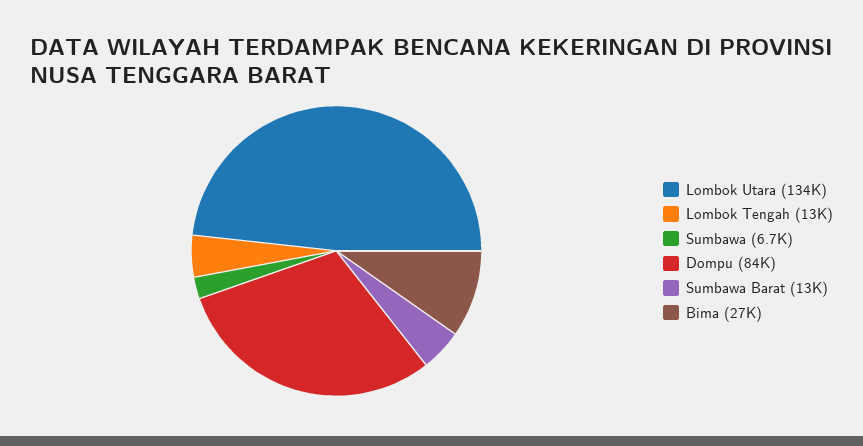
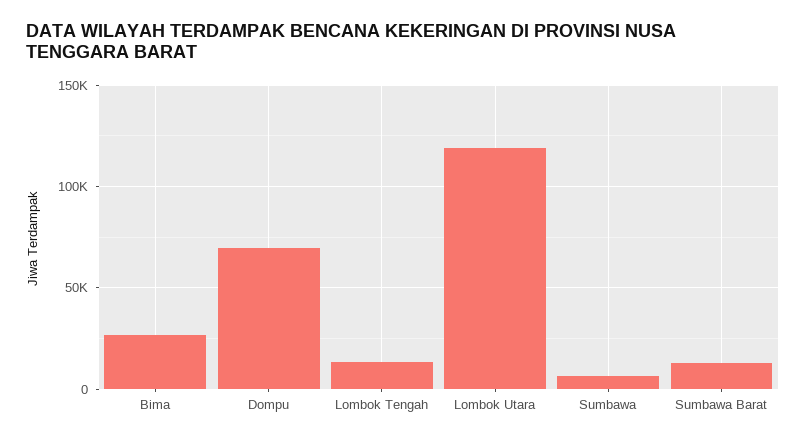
  {
-   "Lombok Utara": 134000,
+   "Lombok Utara": 120000,
    "Lombok Tengah": 13000,
    "Sumbawa": 6700,
-   "Dompu": 84000,
+   "Dompu": 70000,
    "Sumbawa Barat": 13000,
    "Bima": 27000
  }

